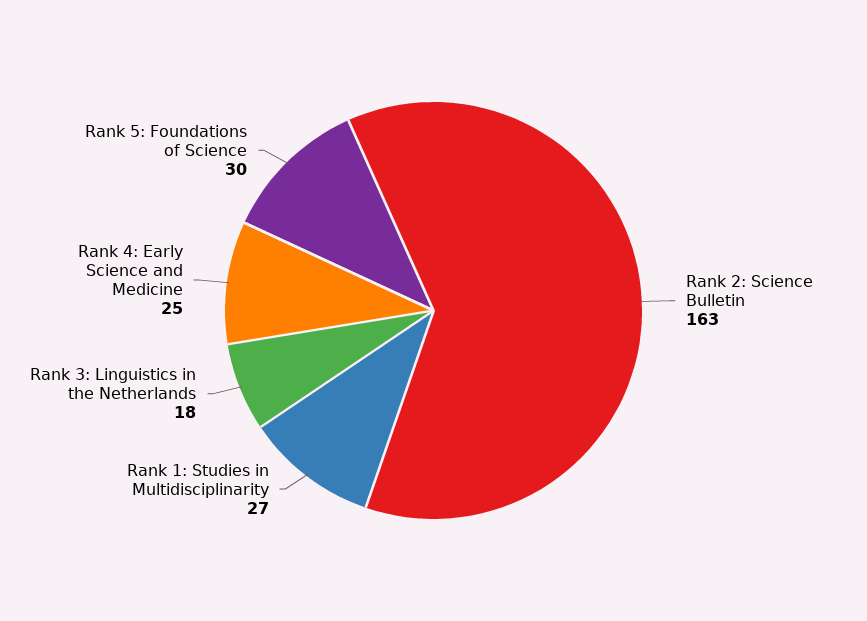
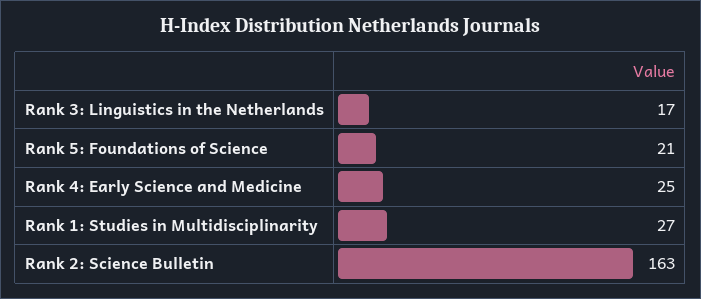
  {
    "Rank 2: Science Bulletin": 163,
    "Rank 1: Studies in Multidisciplinarity": 27,
-   "Rank 3: Linguistics in the Netherlands": 18,
+   "Rank 3: Linguistics in the Netherlands": 17,
    "Rank 4: Early Science and Medicine": 25,
-   "Rank 5: Foundations of Science": 30
+   "Rank 5: Foundations of Science": 21
  }

